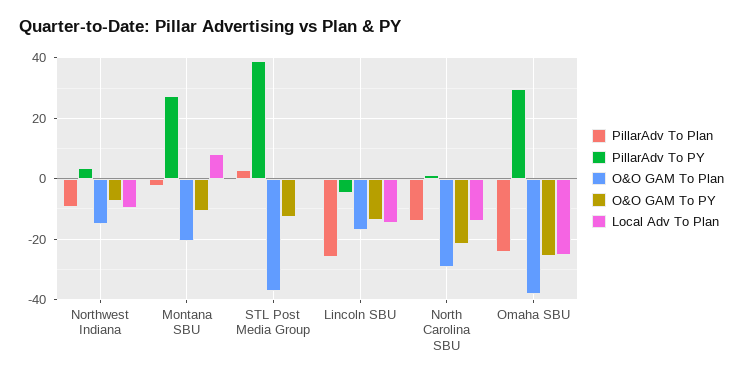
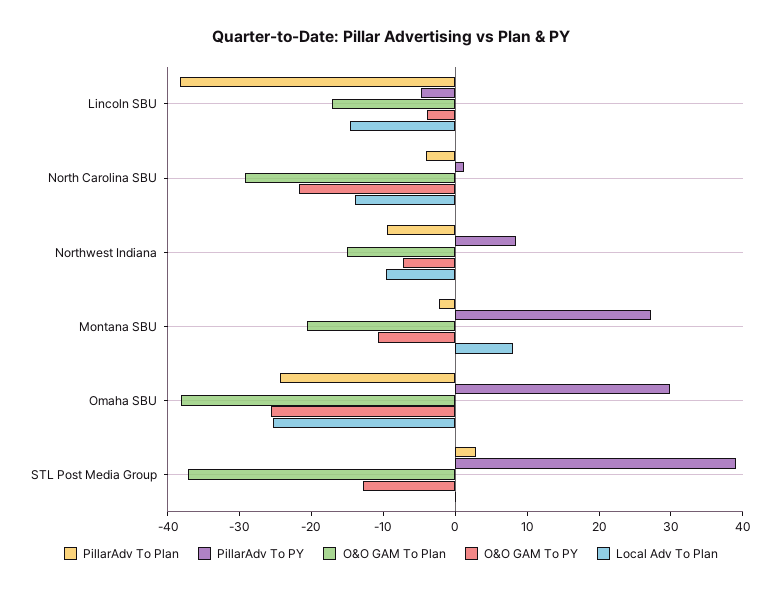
  {
    "PillarAdv To Plan": {
      "Northwest Indiana": -10,
      "Montana SBU": -2,
      "STL Post Media Group": 2,
-     "Lincoln SBU": -26,
+     "Lincoln SBU": -38,
-     "North Carolina SBU": -14,
+     "North Carolina SBU": -4,
      "Omaha SBU": -24
    },
    "PillarAdv To PY": {
-     "Northwest Indiana": 4,
+     "Northwest Indiana": 8,
      "Montana SBU": 28,
      "STL Post Media Group": 40,
      "Lincoln SBU": -4,
      "North Carolina SBU": 2,
      "Omaha SBU": 30
    },
    "O&O GAM To Plan": {
      "Northwest Indiana": -16,
      "Montana SBU": -20,
      "STL Post Media Group": -38,
      "Lincoln SBU": -18,
      "North Carolina SBU": -30,
      "Omaha SBU": -38
    },
    "O&O GAM To PY": {
      "Northwest Indiana": -8,
      "Montana SBU": -10,
      "STL Post Media Group": -12,
-     "Lincoln SBU": -14,
+     "Lincoln SBU": -4,
      "North Carolina SBU": -22,
      "Omaha SBU": -26
    },
    "Local Adv To Plan": {
      "Northwest Indiana": -10,
      "Montana SBU": 8,
      "STL Post Media Group": 0,
      "Lincoln SBU": -14,
      "North Carolina SBU": -14,
      "Omaha SBU": -26
    }
  }

